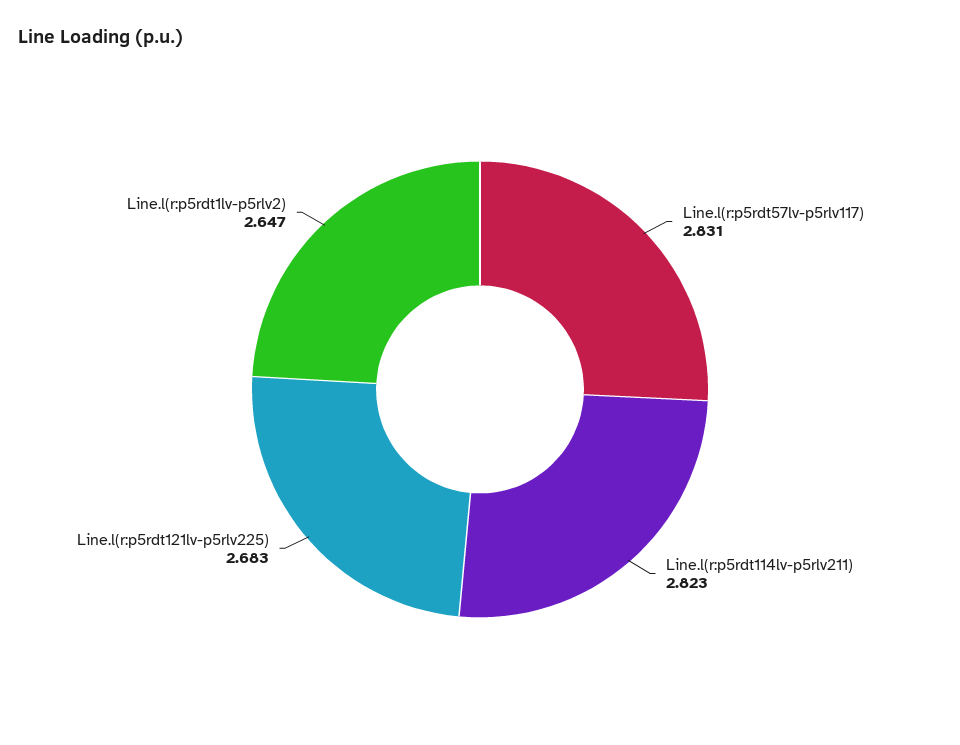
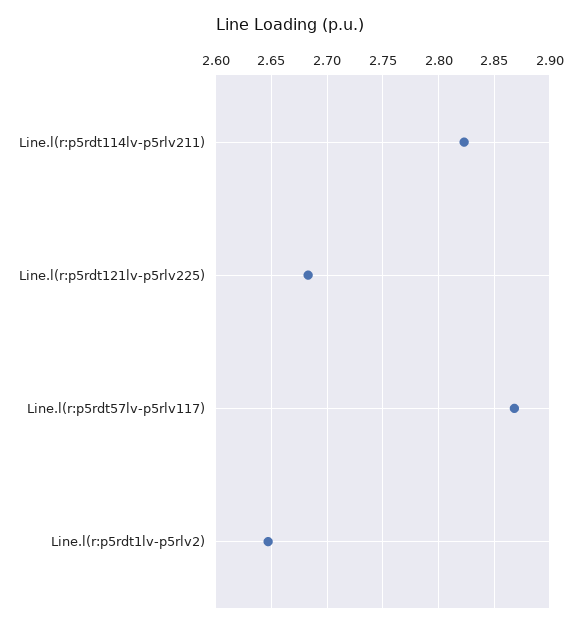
  {
-   "Line.l(r:p5rdt57lv-p5rlv117)": 2.831,
+   "Line.l(r:p5rdt57lv-p5rlv117)": 2.87,
    "Line.l(r:p5rdt114lv-p5rlv211)": 2.823,
    "Line.l(r:p5rdt121lv-p5rlv225)": 2.683,
    "Line.l(r:p5rdt1lv-p5rlv2)": 2.647
  }

